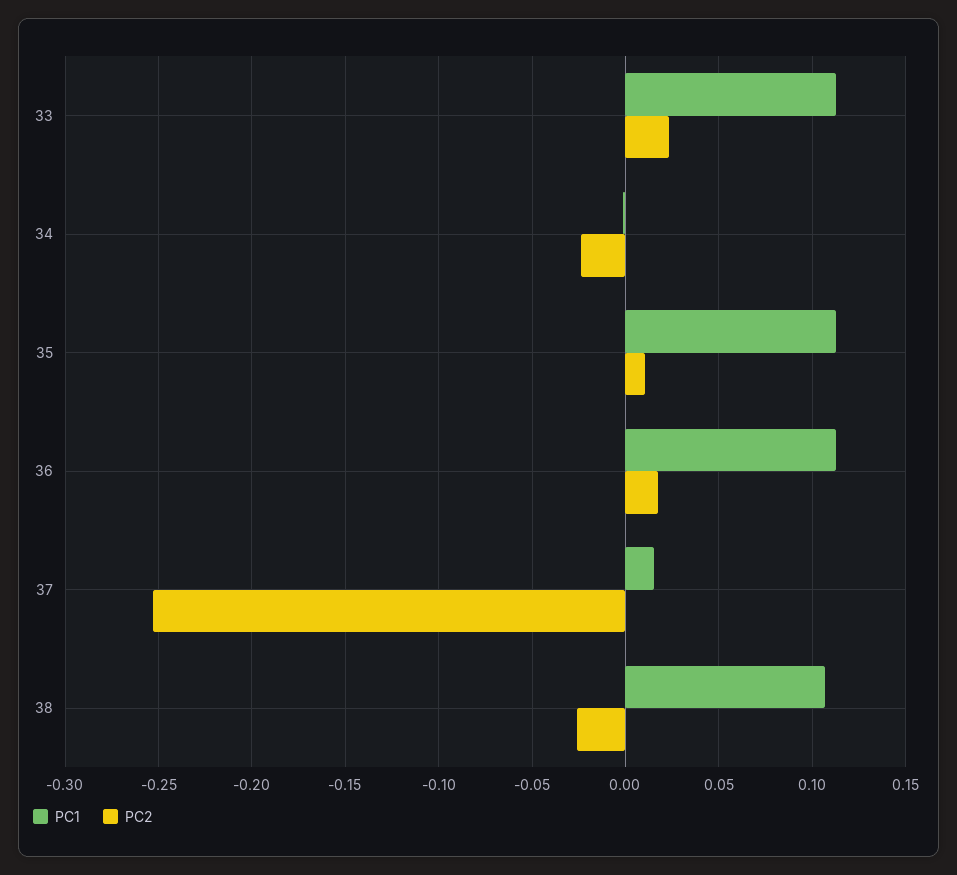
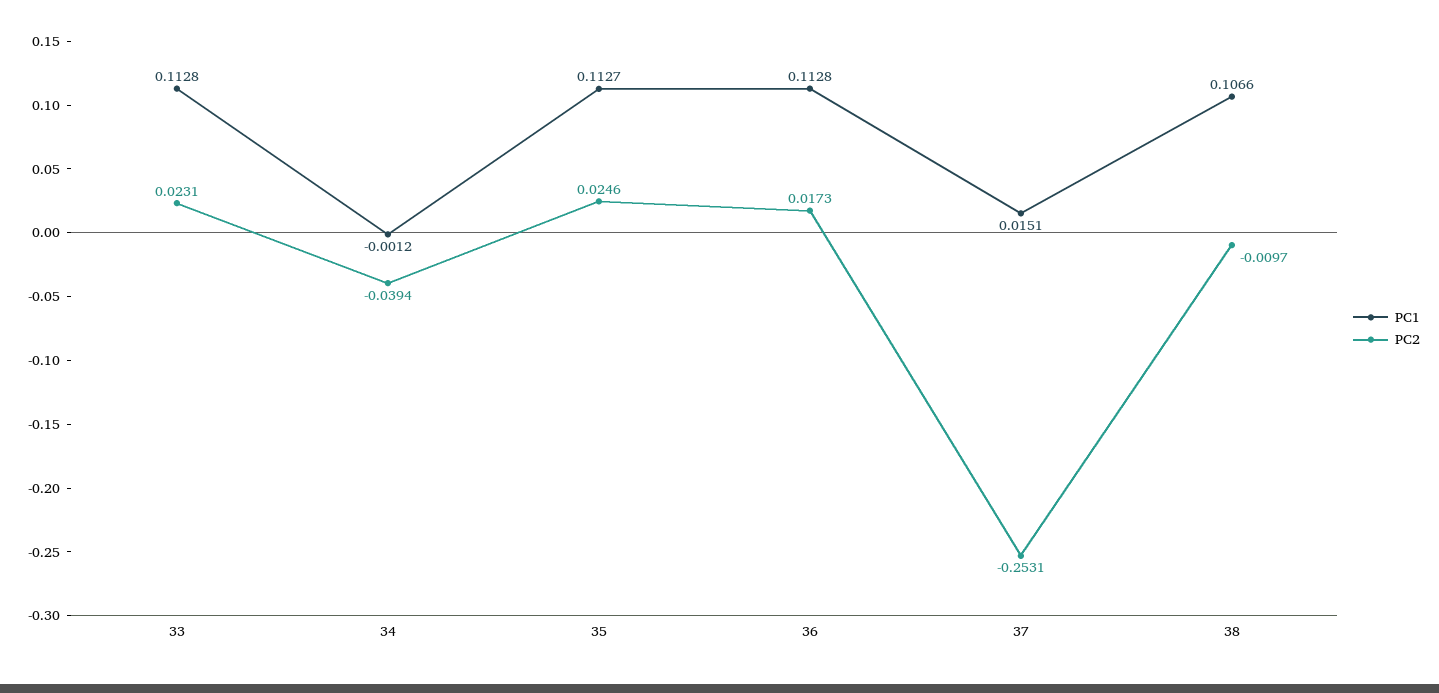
  {
    "PC1": {
      "33": 0.1128,
      "34": -0.0012,
      "35": 0.1127,
      "36": 0.1128,
      "37": 0.0151,
      "38": 0.1066
    },
    "PC2": {
      "33": 0.0231,
-     "34": -0.025,
+     "34": -0.0394,
-     "35": 0.01,
+     "35": 0.0246,
      "36": 0.0173,
      "37": -0.2531,
-     "38": -0.025
+     "38": -0.0097
    }
  }

